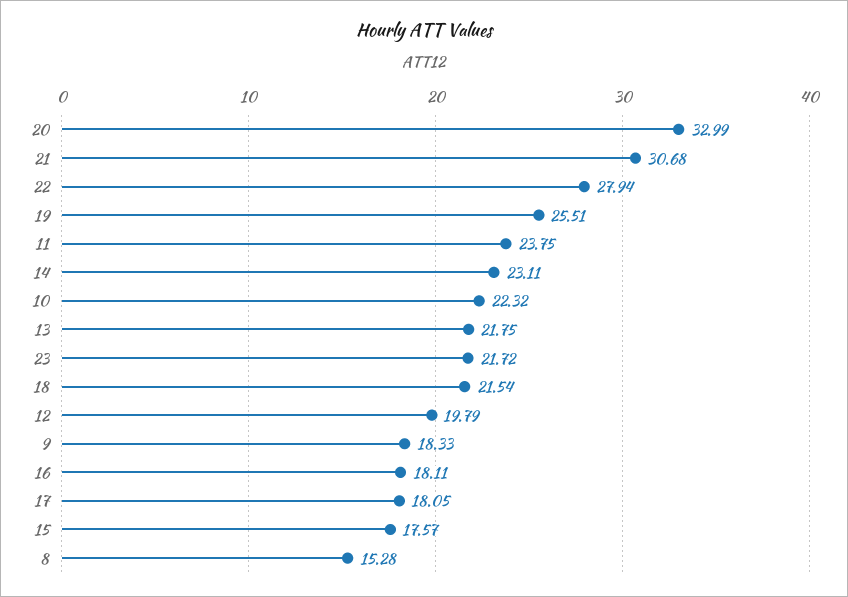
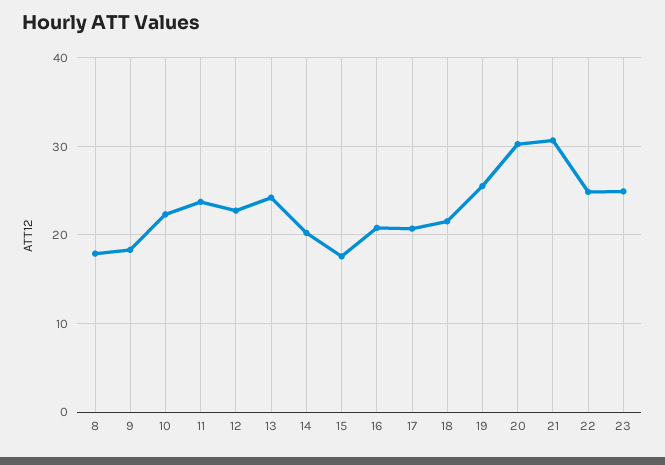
  {
-   "20": 32.99,
+   "20": 30,
    "21": 30.68,
-   "22": 27.94,
+   "22": 25,
    "19": 25.51,
    "11": 23.75,
-   "14": 23.11,
+   "14": 20,
    "10": 22.32,
-   "13": 21.75,
+   "13": 24,
-   "23": 21.72,
+   "23": 25,
    "18": 21.54,
-   "12": 19.79,
+   "12": 23,
    "9": 18.33,
-   "16": 18.11,
+   "16": 21,
-   "17": 18.05,
+   "17": 21,
    "15": 17.57,
-   "8": 15.28
+   "8": 18
  }

